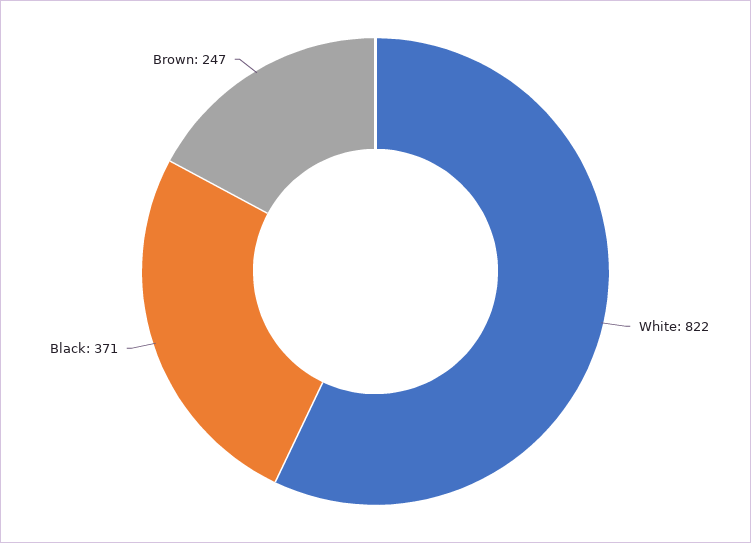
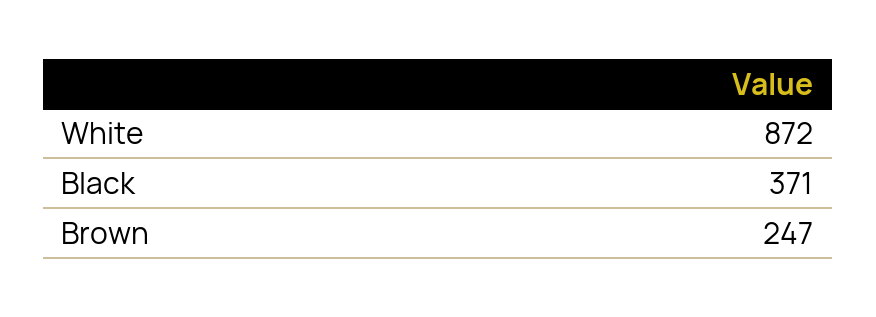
  {
-   "White": 822,
+   "White": 872,
    "Black": 371,
    "Brown": 247
  }

